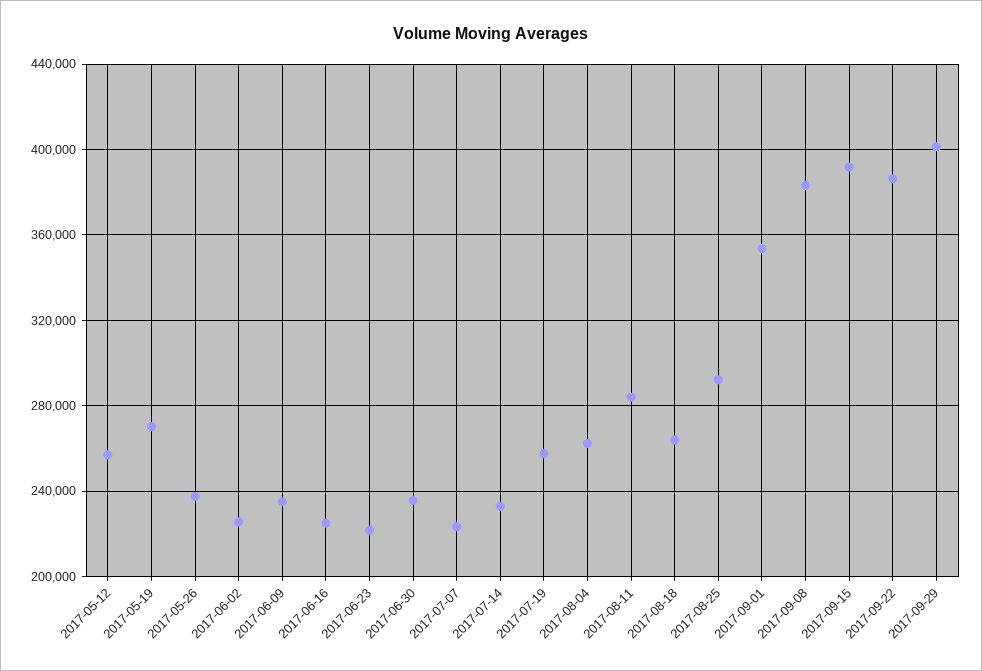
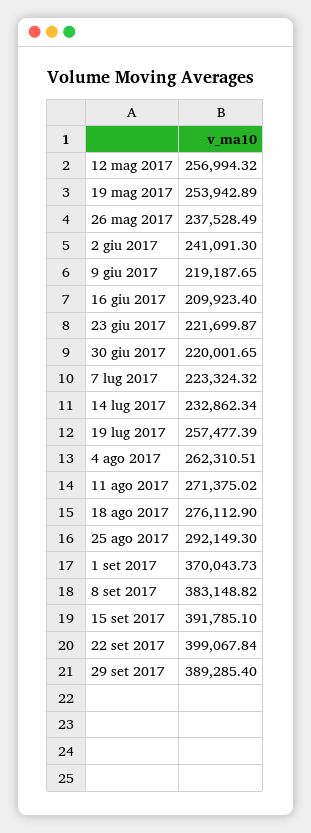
  {
    "2017-05-12": 256994.32,
-   "2017-05-19": 270000,
+   "2017-05-19": 253942.89,
    "2017-05-26": 237528.49,
-   "2017-06-02": 225000,
+   "2017-06-02": 241091.3,
-   "2017-06-09": 235000,
+   "2017-06-09": 219187.65,
-   "2017-06-16": 225000,
+   "2017-06-16": 209923.4,
    "2017-06-23": 221699.87,
-   "2017-06-30": 235000,
+   "2017-06-30": 220001.65,
    "2017-07-07": 223324.32,
    "2017-07-14": 232862.34,
    "2017-07-19": 257477.39,
    "2017-08-04": 262310.51,
-   "2017-08-11": 285000,
+   "2017-08-11": 271375.02,
-   "2017-08-18": 265000,
+   "2017-08-18": 276112.9,
    "2017-08-25": 292149.3,
-   "2017-09-01": 355000,
+   "2017-09-01": 370043.73,
    "2017-09-08": 383148.82,
    "2017-09-15": 391785.1,
-   "2017-09-22": 385000,
+   "2017-09-22": 399067.84,
-   "2017-09-29": 400000
+   "2017-09-29": 389285.4
  }

